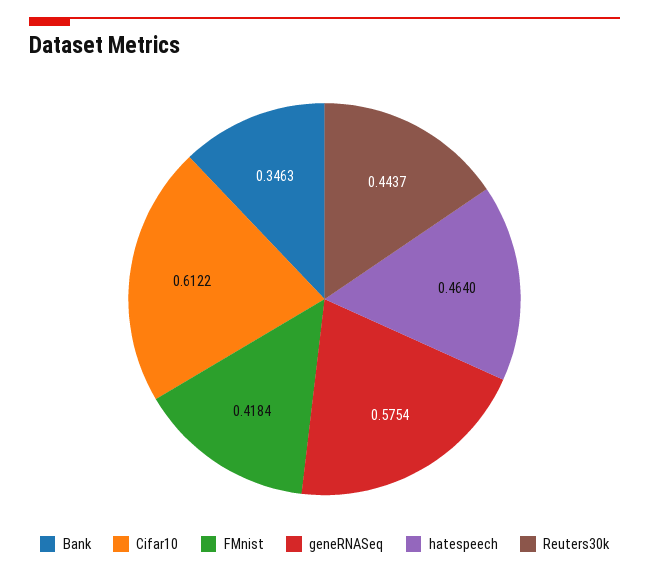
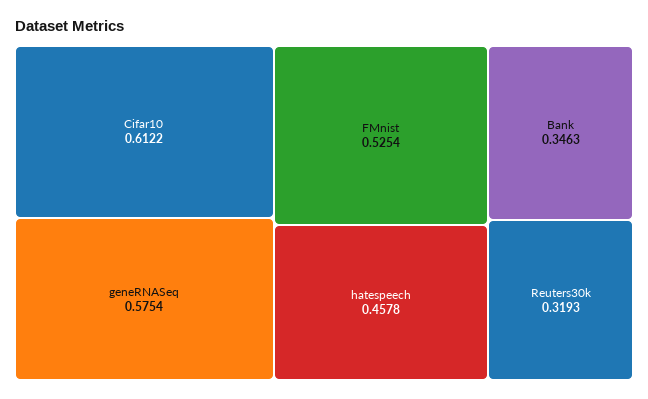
  {
    "Bank": 0.3463,
    "Cifar10": 0.6122,
-   "FMnist": 0.4184,
+   "FMnist": 0.5254,
    "geneRNASeq": 0.5754,
-   "hatespeech": 0.464,
+   "hatespeech": 0.4578,
-   "Reuters30k": 0.4437
+   "Reuters30k": 0.3193
  }

